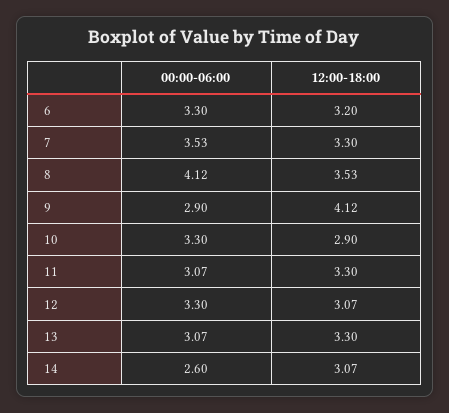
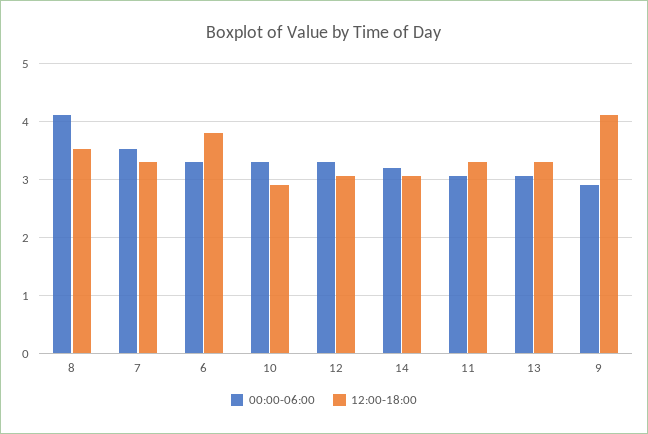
  {
    "00:00-06:00": {
      "6": 3.3,
      "7": 3.53,
      "8": 4.12,
      "9": 2.9,
      "10": 3.3,
      "11": 3.07,
      "12": 3.3,
      "13": 3.07,
-     "14": 2.6
+     "14": 3.2
    },
    "12:00-18:00": {
-     "6": 3.2,
+     "6": 3.8,
      "7": 3.3,
      "8": 3.53,
      "9": 4.12,
      "10": 2.9,
      "11": 3.3,
      "12": 3.07,
      "13": 3.3,
      "14": 3.07
    }
  }

